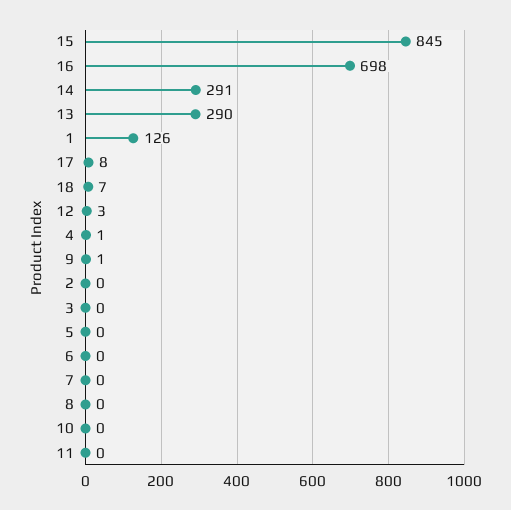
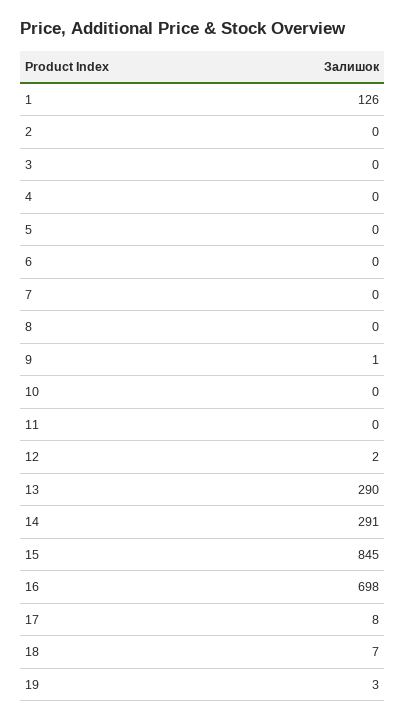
  {
    "15": 845,
    "16": 698,
    "14": 291,
    "13": 290,
    "1": 126,
    "17": 8,
    "18": 7,
-   "12": 3,
+   "12": 2,
-   "4": 1,
+   "4": 0,
    "9": 1,
    "2": 0,
    "3": 0,
    "5": 0,
    "6": 0,
    "7": 0,
    "8": 0,
    "10": 0,
-   "11": 0
+   "11": 0,
+   "19": 3
  }

